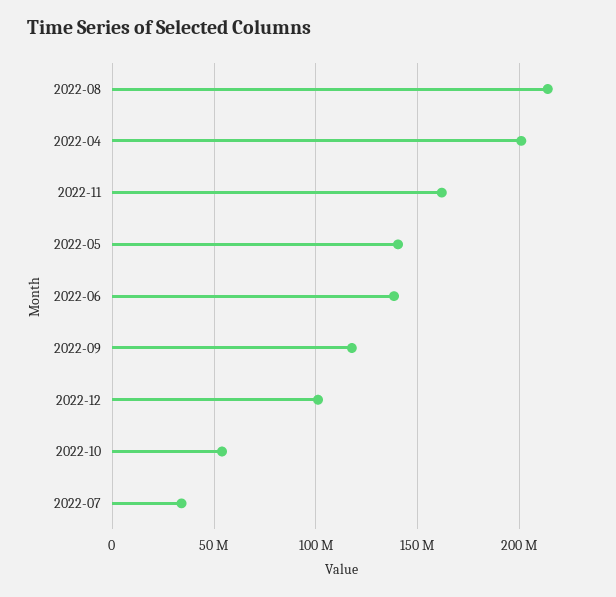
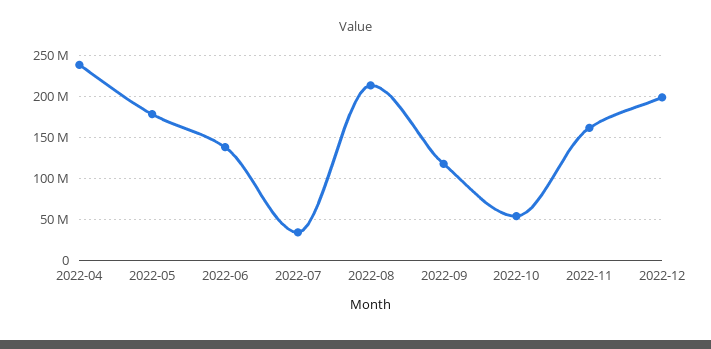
  {
    "2022-08": 215000000,
-   "2022-04": 200000000,
+   "2022-04": 240000000,
    "2022-11": 160000000,
-   "2022-05": 140000000,
+   "2022-05": 180000000,
    "2022-06": 140000000,
    "2022-09": 120000000,
-   "2022-12": 100000000,
+   "2022-12": 200000000,
    "2022-10": 55000000,
    "2022-07": 35000000
  }

